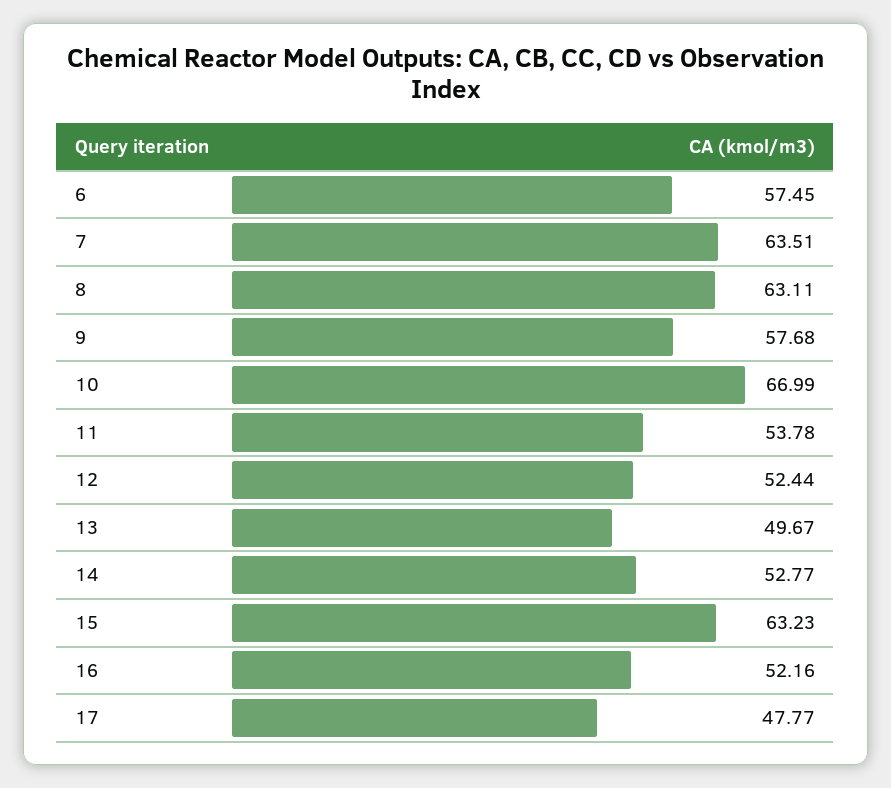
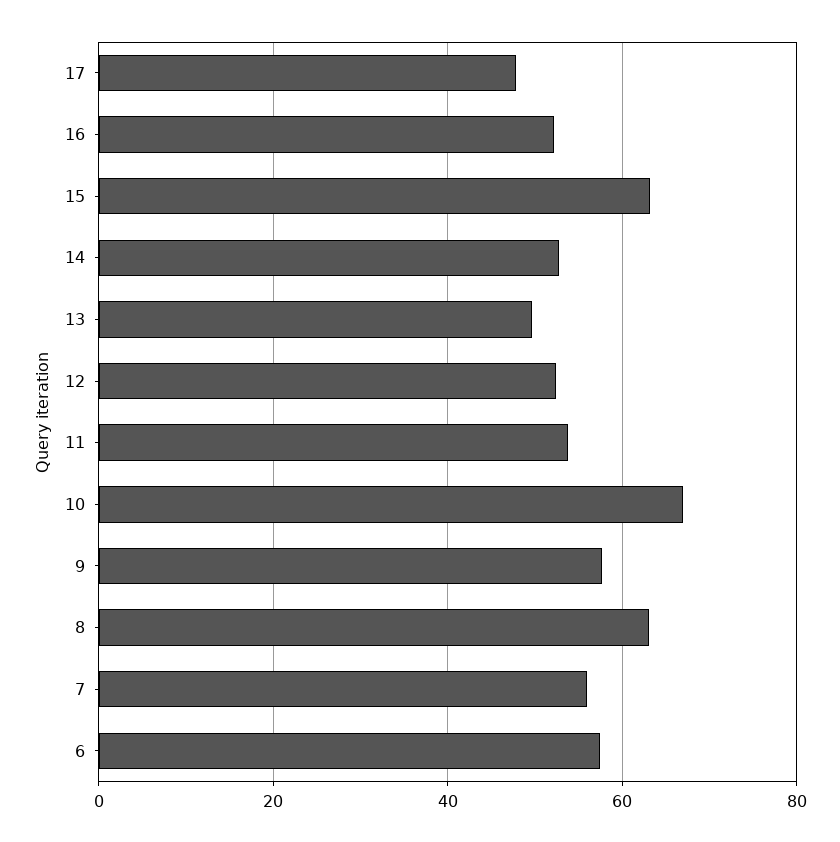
  {
    "6": 57.45,
-   "7": 63.51,
+   "7": 56,
    "8": 63.11,
    "9": 57.68,
    "10": 66.99,
    "11": 53.78,
    "12": 52.44,
    "13": 49.67,
    "14": 52.77,
    "15": 63.23,
    "16": 52.16,
    "17": 47.77
  }

